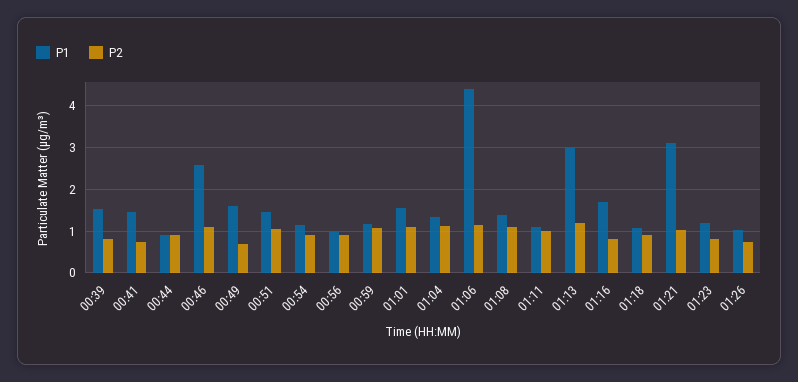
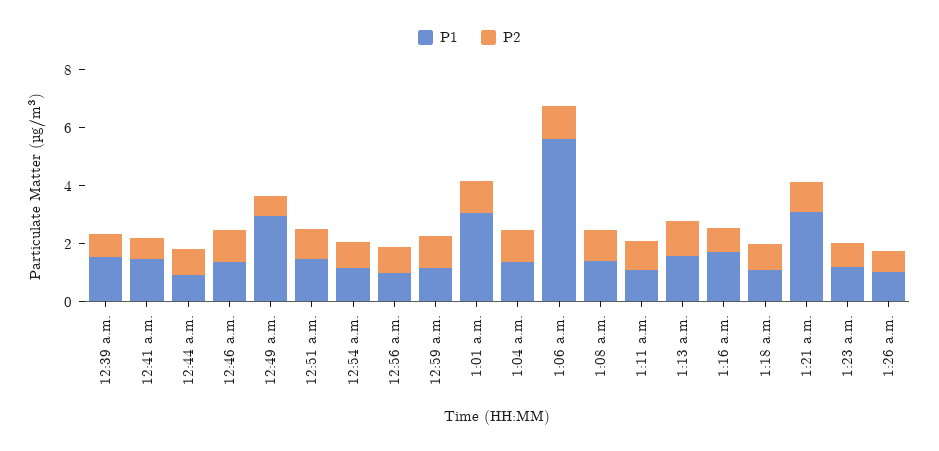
  {
    "P1": {
      "00:39": 1.6,
      "00:41": 1.4,
      "00:44": 1,
-     "00:46": 2.6,
+     "00:46": 1.5,
-     "00:49": 1.6,
+     "00:49": 3,
      "00:51": 1.4,
      "00:54": 1.2,
      "00:56": 1,
      "00:59": 1.2,
-     "01:01": 1.6,
+     "01:01": 3,
      "01:04": 1.4,
-     "01:06": 4.4,
+     "01:06": 5.5,
      "01:08": 1.4,
      "01:11": 1.2,
-     "01:13": 3,
+     "01:13": 1.5,
      "01:16": 1.8,
      "01:18": 1,
      "01:21": 3.2,
      "01:23": 1.2,
      "01:26": 1
    },
    "P2": {
      "00:39": 0.8,
      "00:41": 0.8,
      "00:44": 1,
      "00:46": 1.2,
      "00:49": 0.8,
      "00:51": 1,
      "00:54": 1,
      "00:56": 1,
      "00:59": 1,
      "01:01": 1.2,
      "01:04": 1.2,
      "01:06": 1.2,
      "01:08": 1.2,
      "01:11": 1,
      "01:13": 1.2,
      "01:16": 0.8,
      "01:18": 1,
      "01:21": 1,
      "01:23": 0.8,
      "01:26": 0.8
    }
  }

